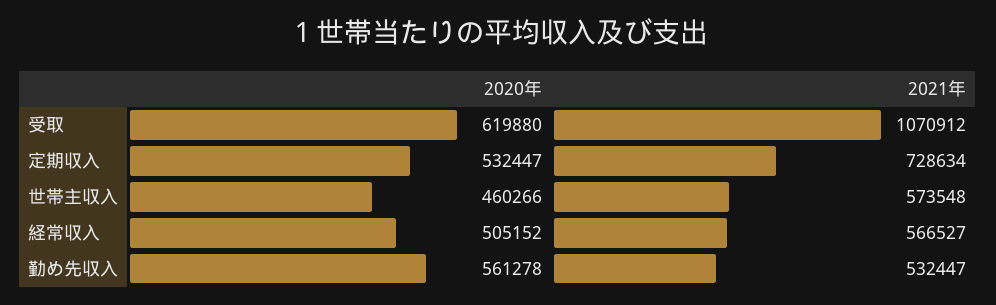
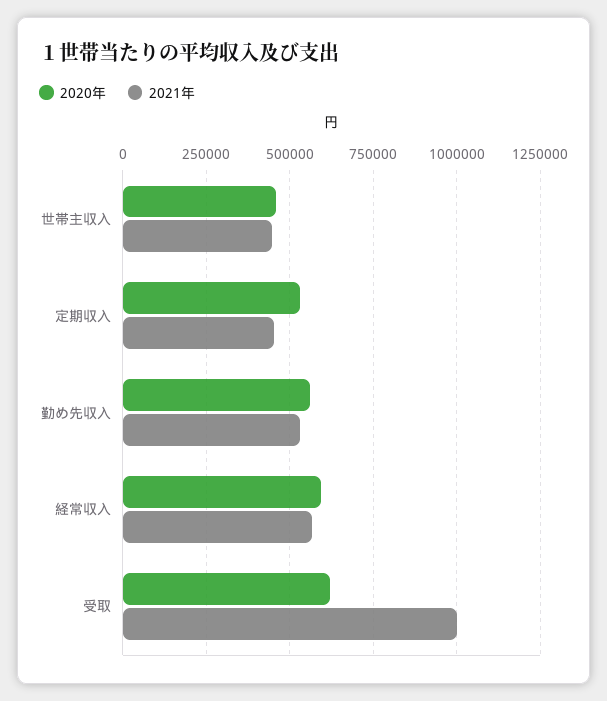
  {
    "2020年": {
      "受取": 619880,
      "定期収入": 532447,
      "世帯主収入": 460266,
-     "経常収入": 505152,
+     "経常収入": 600000,
      "勤め先収入": 561278
    },
    "2021年": {
-     "受取": 1070912,
+     "受取": 1000000,
-     "定期収入": 728634,
+     "定期収入": 450000,
-     "世帯主収入": 573548,
+     "世帯主収入": 450000,
      "経常収入": 566527,
      "勤め先収入": 532447
    }
  }

